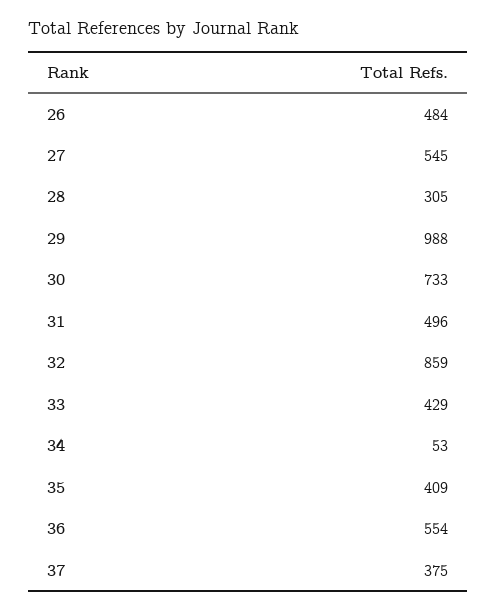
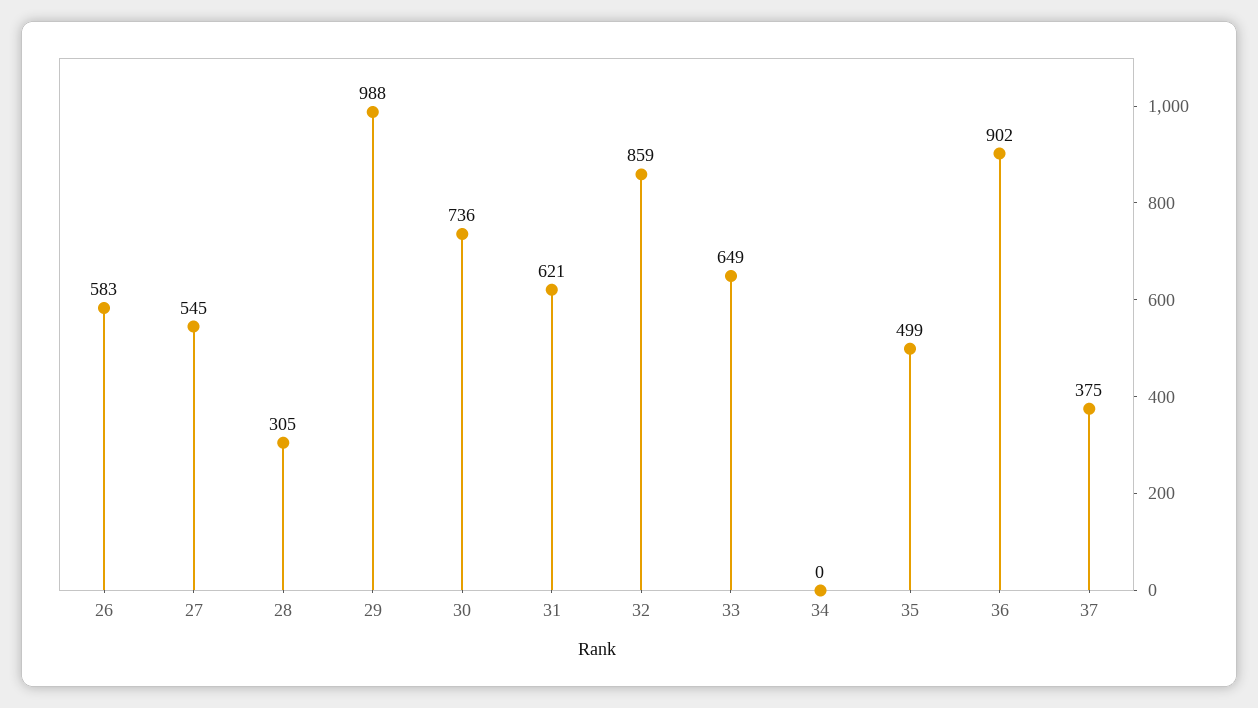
  {
-   "26": 484,
+   "26": 583,
    "27": 545,
    "28": 305,
    "29": 988,
-   "30": 733,
+   "30": 736,
-   "31": 496,
+   "31": 621,
    "32": 859,
-   "33": 429,
+   "33": 649,
-   "34": 53,
+   "34": 0,
-   "35": 409,
+   "35": 499,
-   "36": 554,
+   "36": 902,
    "37": 375
  }

